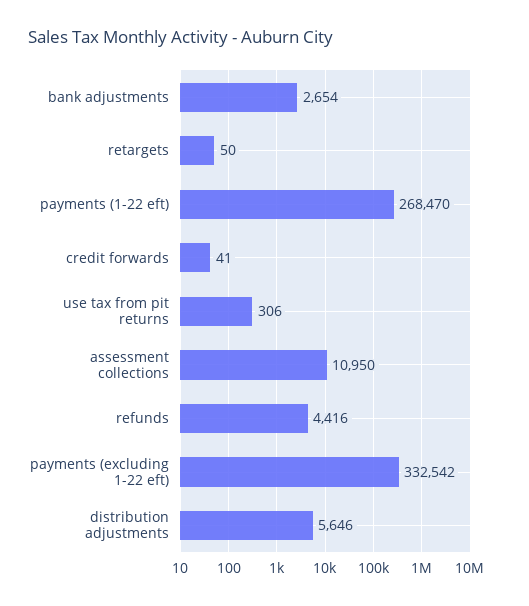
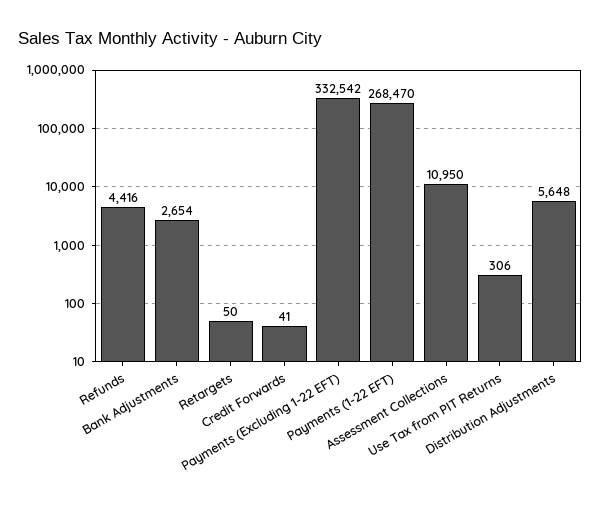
  {
    "bank adjustments": 2654,
    "retargets": 50,
    "payments (1-22 eft)": 268470,
    "credit forwards": 41,
    "use tax from pit returns": 306,
    "assessment collections": 10950,
    "refunds": 4416,
    "payments (excluding 1-22 eft)": 332542,
-   "distribution adjustments": 5646
+   "distribution adjustments": 5648
  }

